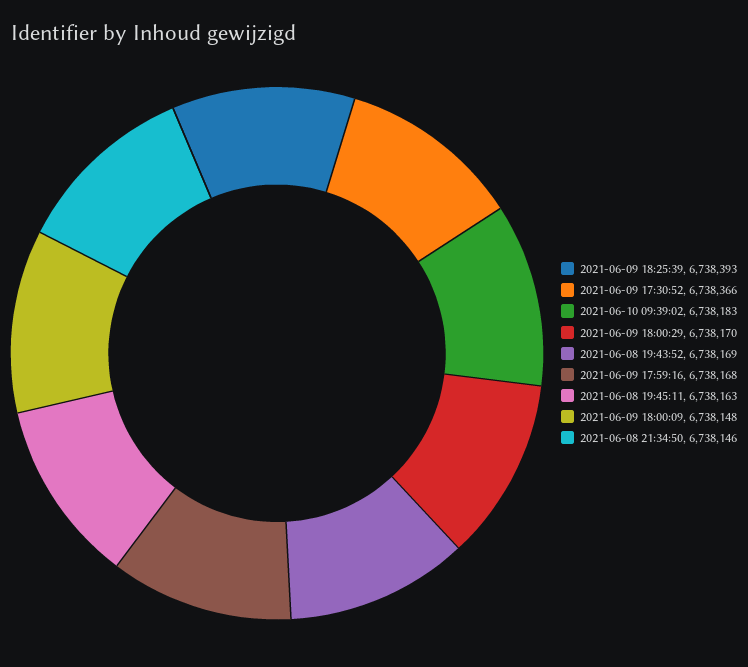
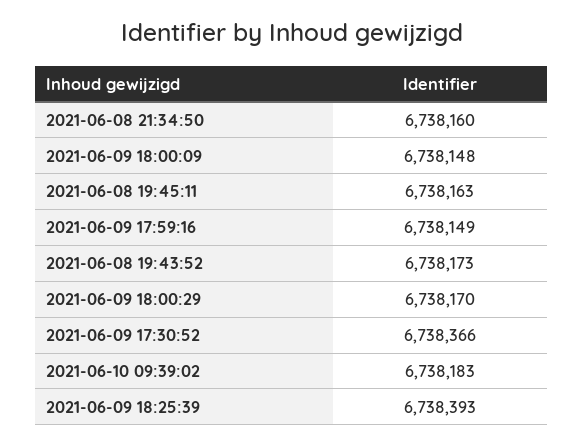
  {
    "2021-06-09 18:25:39": 6738393,
    "2021-06-09 17:30:52": 6738366,
    "2021-06-10 09:39:02": 6738183,
    "2021-06-09 18:00:29": 6738170,
-   "2021-06-08 19:43:52": 6738169,
+   "2021-06-08 19:43:52": 6738173,
-   "2021-06-09 17:59:16": 6738168,
+   "2021-06-09 17:59:16": 6738149,
    "2021-06-08 19:45:11": 6738163,
    "2021-06-09 18:00:09": 6738148,
-   "2021-06-08 21:34:50": 6738146
+   "2021-06-08 21:34:50": 6738160
  }

